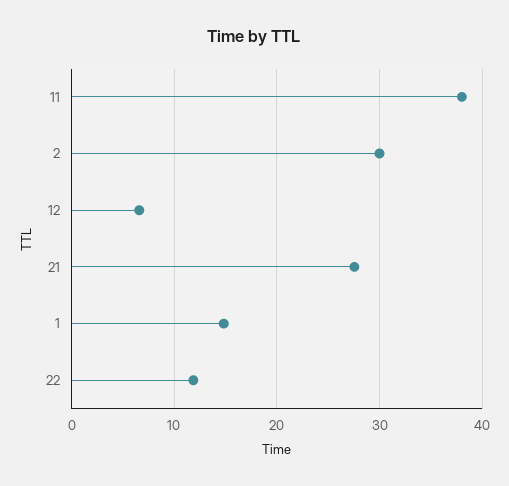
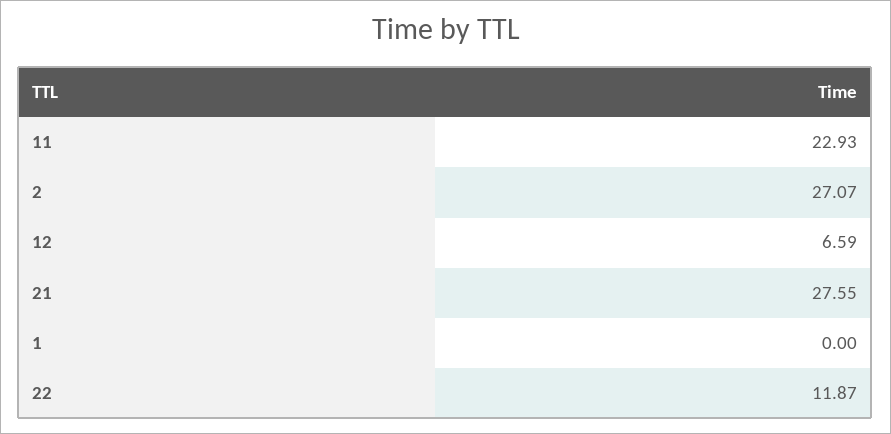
  {
-   "11": 38,
+   "11": 22.93,
-   "2": 30,
+   "2": 27.07,
    "12": 6.59,
    "21": 27.55,
-   "1": 15,
+   "1": 0,
    "22": 11.87
  }

